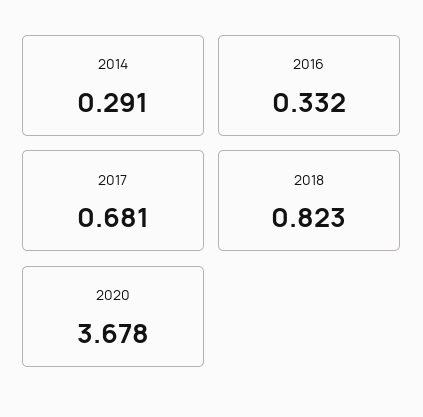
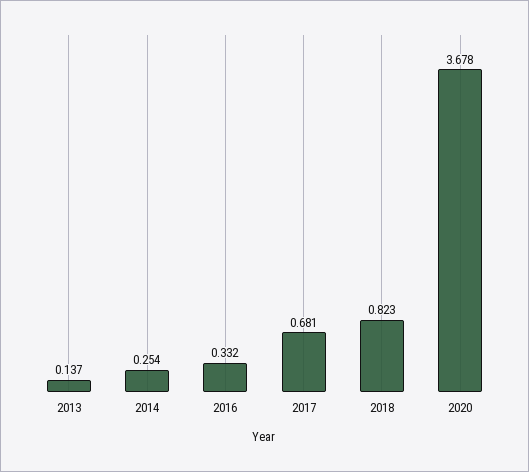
  {
-   "2014": 0.291,
+   "2014": 0.254,
    "2016": 0.332,
    "2017": 0.681,
    "2018": 0.823,
-   "2020": 3.678
+   "2020": 3.678,
+   "2013": 0.137
  }

